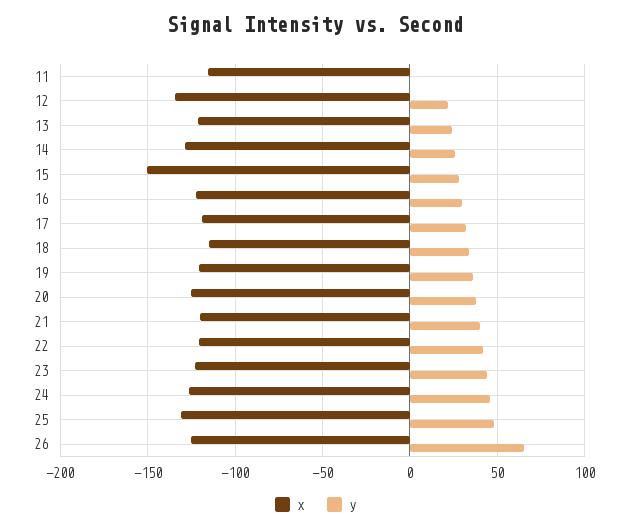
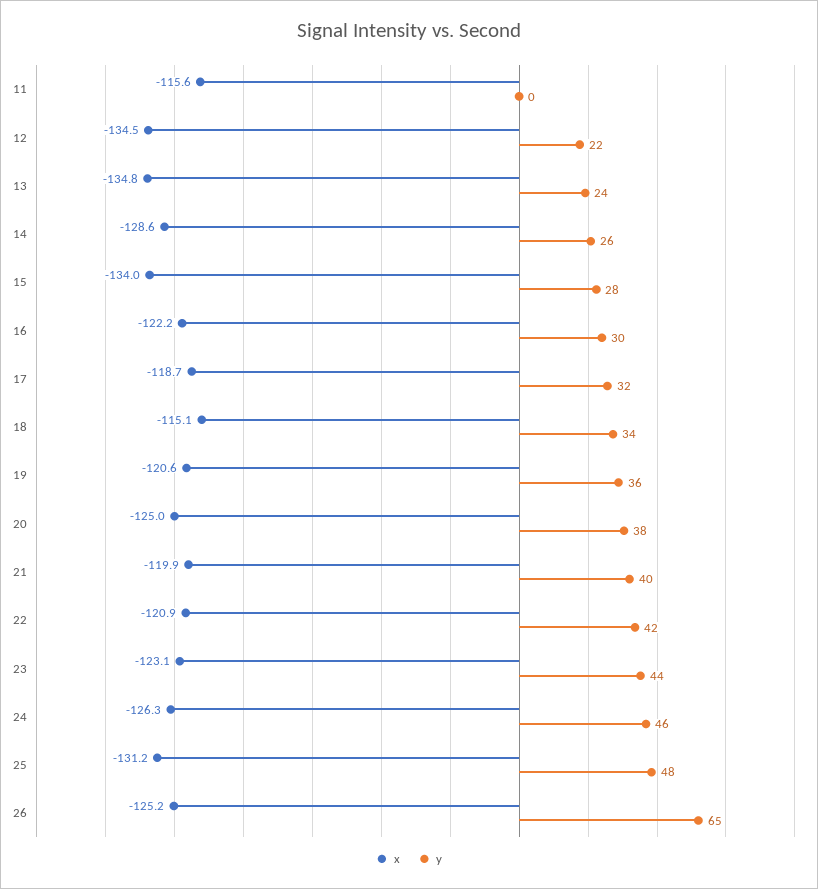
  {
    "x": {
      "11": -115.6,
      "12": -134.5,
-     "13": -120,
+     "13": -134.8,
      "14": -128.6,
-     "15": -150,
+     "15": -134,
      "16": -122.2,
      "17": -118.7,
      "18": -115.1,
      "19": -120.6,
      "20": -125,
      "21": -119.9,
      "22": -120.9,
      "23": -123.1,
      "24": -126.3,
      "25": -131.2,
      "26": -125.2
    },
    "y": {
      "11": 0,
      "12": 22,
      "13": 24,
      "14": 26,
      "15": 28,
      "16": 30,
      "17": 32,
      "18": 34,
      "19": 36,
      "20": 38,
      "21": 40,
      "22": 42,
      "23": 44,
      "24": 46,
      "25": 48,
      "26": 65
    }
  }

